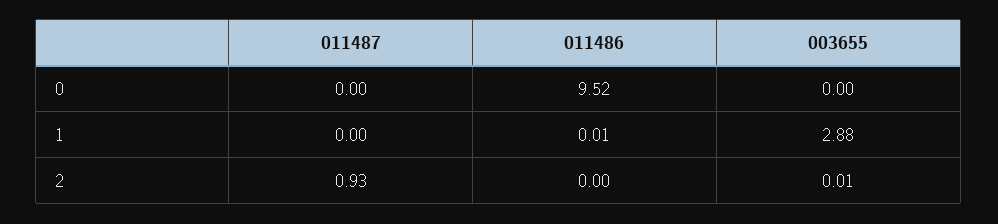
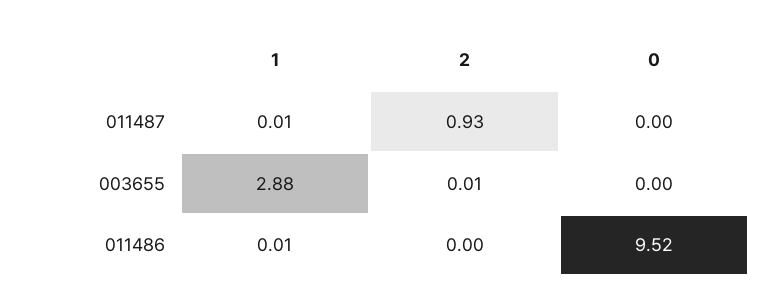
  {
    "011487": {
      "0": 0,
-     "1": 0,
+     "1": 0.01,
      "2": 0.93
    },
    "011486": {
      "0": 9.52,
      "1": 0.01,
      "2": 0
    },
    "003655": {
      "0": 0,
      "1": 2.88,
      "2": 0.01
    }
  }

